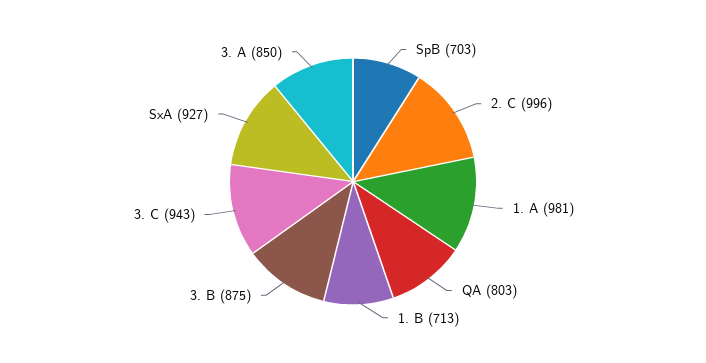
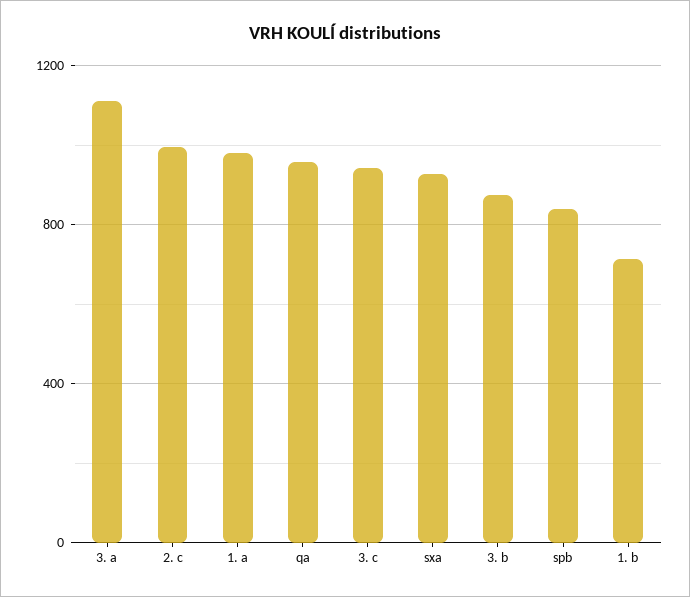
  {
-   "SpB": 703,
+   "SpB": 850,
    "2. C": 996,
    "1. A": 981,
-   "QA": 803,
+   "QA": 950,
    "1. B": 713,
    "3. B": 875,
    "3. C": 943,
    "SxA": 927,
-   "3. A": 850
+   "3. A": 1100
  }

